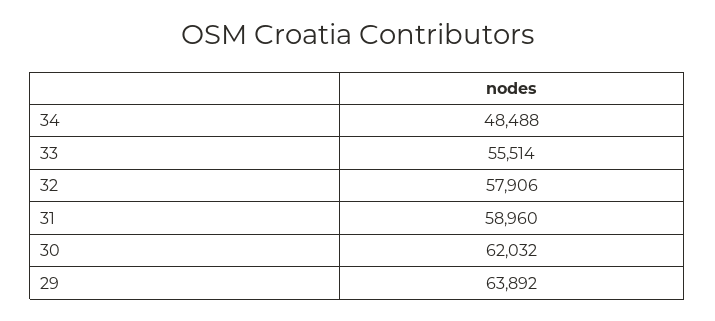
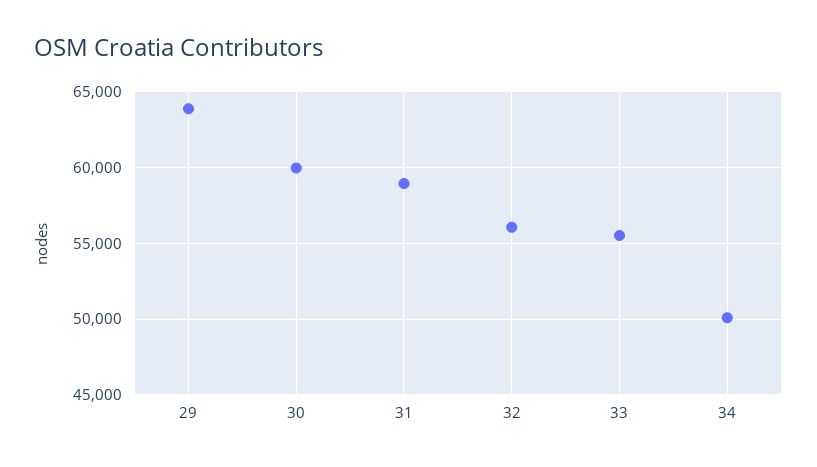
  {
-   "34": 48488,
+   "34": 50000,
    "33": 55514,
-   "32": 57906,
+   "32": 56000,
    "31": 58960,
-   "30": 62032,
+   "30": 60000,
    "29": 63892
  }

